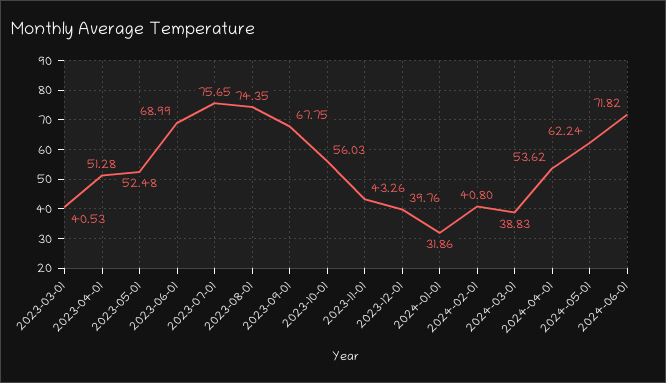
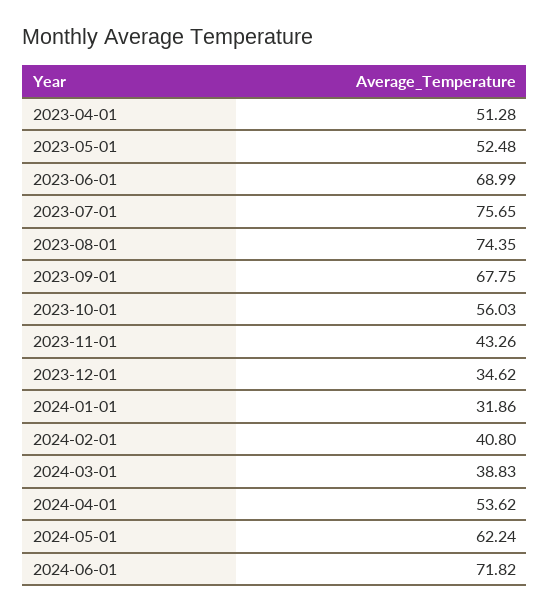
  {
-   "2023-03-01": 40.53,
    "2023-04-01": 51.28,
    "2023-05-01": 52.48,
    "2023-06-01": 68.99,
    "2023-07-01": 75.65,
    "2023-08-01": 74.35,
    "2023-09-01": 67.75,
    "2023-10-01": 56.03,
    "2023-11-01": 43.26,
-   "2023-12-01": 39.76,
+   "2023-12-01": 34.62,
    "2024-01-01": 31.86,
    "2024-02-01": 40.8,
    "2024-03-01": 38.83,
    "2024-04-01": 53.62,
    "2024-05-01": 62.24,
    "2024-06-01": 71.82
  }

